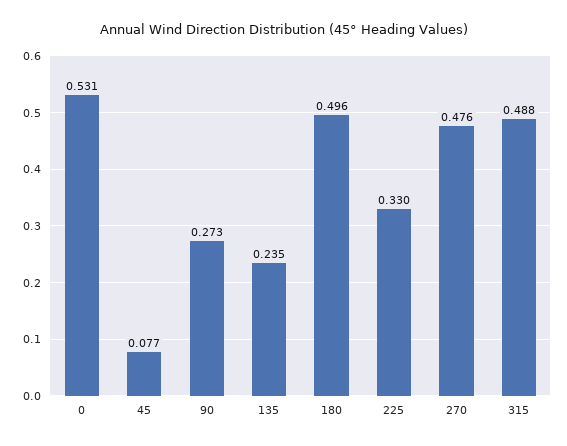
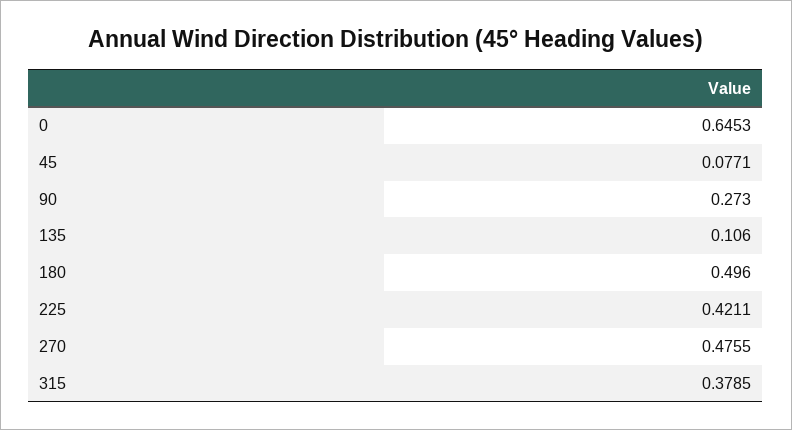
  {
-   "0": 0.531,
+   "0": 0.6453,
    "45": 0.0771,
    "90": 0.273,
-   "135": 0.235,
+   "135": 0.106,
    "180": 0.496,
-   "225": 0.33,
+   "225": 0.4211,
    "270": 0.4755,
-   "315": 0.488
+   "315": 0.3785
  }

